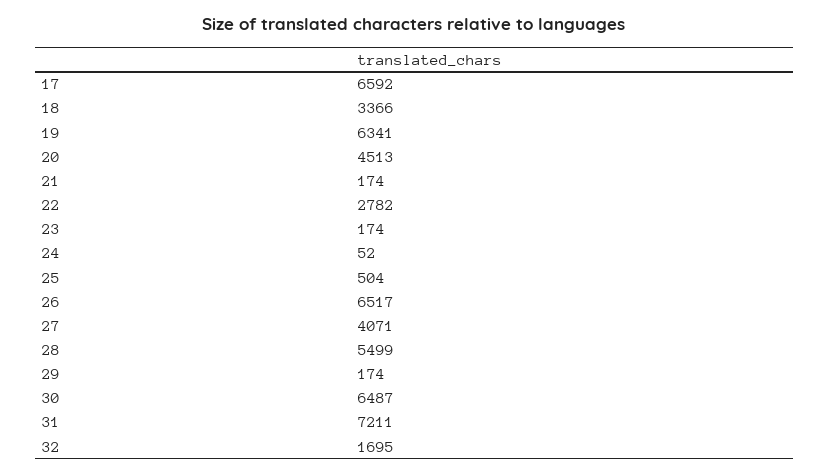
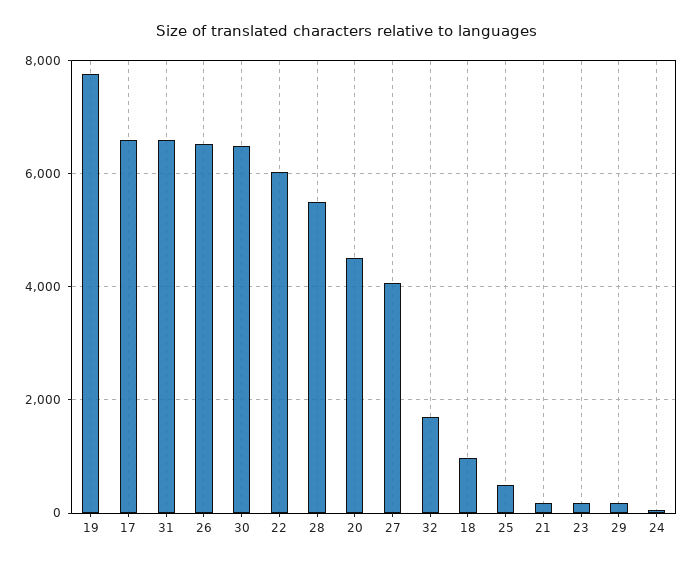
  {
    "17": 6592,
-   "18": 3366,
+   "18": 1000,
-   "19": 6341,
+   "19": 7800,
    "20": 4513,
    "21": 174,
-   "22": 2782,
+   "22": 6000,
    "23": 174,
    "24": 52,
    "25": 504,
    "26": 6517,
    "27": 4071,
    "28": 5499,
    "29": 174,
    "30": 6487,
-   "31": 7211,
+   "31": 6600,
    "32": 1695
  }

